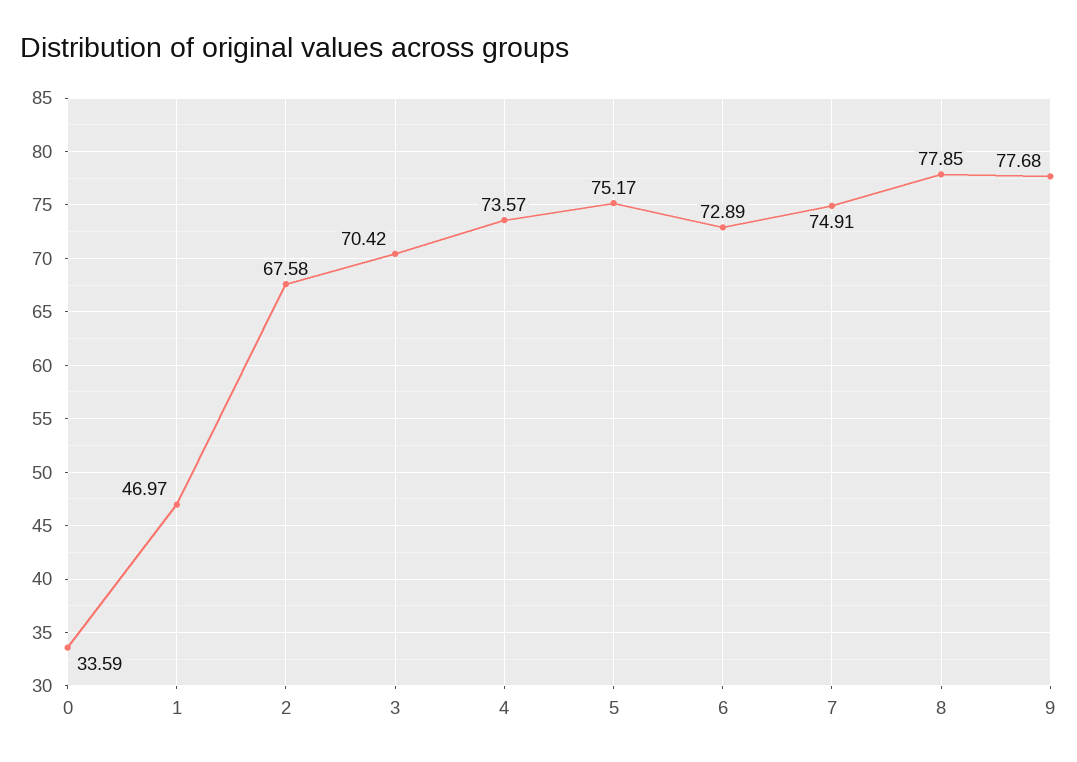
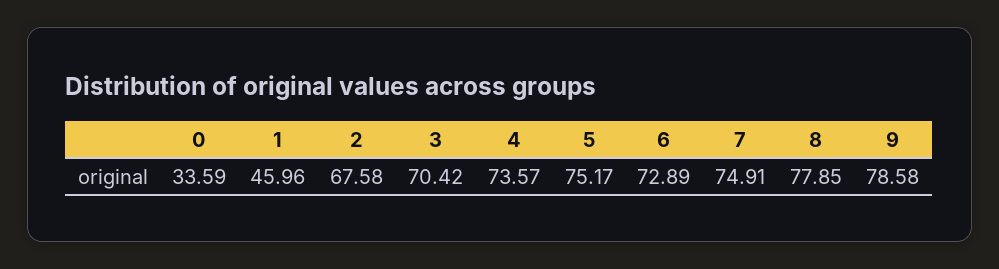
  {
    "0": 33.59,
-   "1": 46.97,
+   "1": 45.96,
    "2": 67.58,
    "3": 70.42,
    "4": 73.57,
    "5": 75.17,
    "6": 72.89,
    "7": 74.91,
    "8": 77.85,
-   "9": 77.68
+   "9": 78.58
  }

